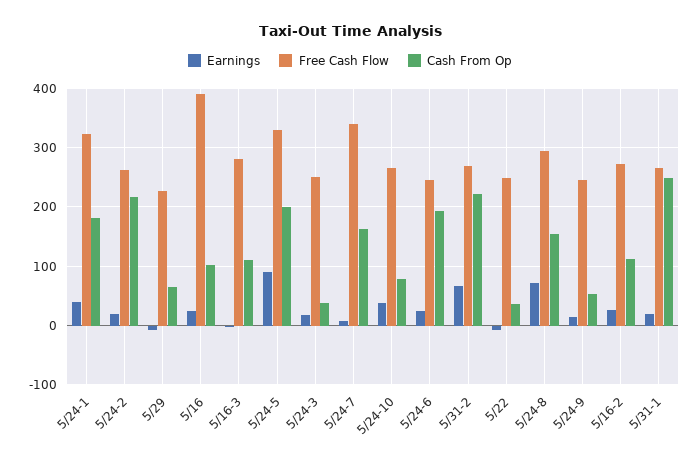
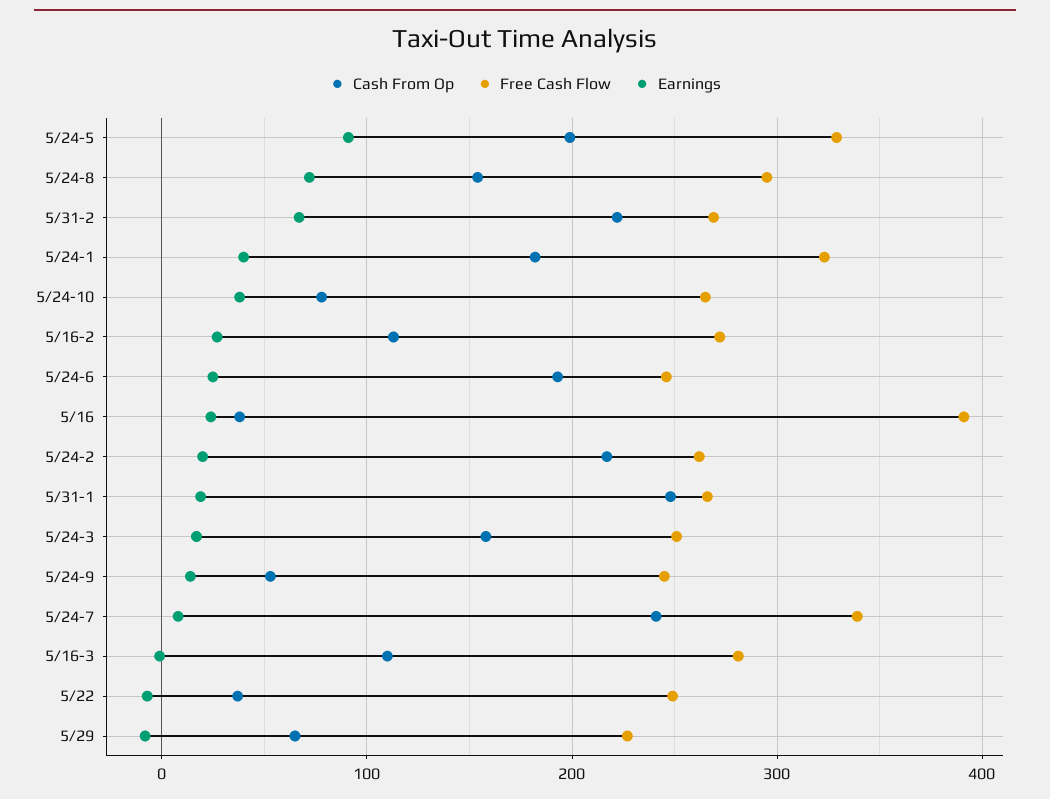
  {
    "Earnings": {
      "5/24-1": 40,
      "5/24-2": 20,
      "5/29": -10,
      "5/16": 20,
      "5/16-3": 0,
      "5/24-5": 90,
      "5/24-3": 20,
      "5/24-7": 10,
      "5/24-10": 40,
      "5/24-6": 30,
      "5/31-2": 70,
      "5/22": -10,
      "5/24-8": 70,
      "5/24-9": 10,
      "5/16-2": 30,
      "5/31-1": 20
    },
    "Free Cash Flow": {
      "5/24-1": 320,
      "5/24-2": 260,
      "5/29": 230,
      "5/16": 390,
      "5/16-3": 280,
      "5/24-5": 330,
      "5/24-3": 250,
      "5/24-7": 340,
      "5/24-10": 270,
      "5/24-6": 250,
      "5/31-2": 270,
      "5/22": 250,
      "5/24-8": 300,
      "5/24-9": 250,
      "5/16-2": 270,
      "5/31-1": 270
    },
    "Cash From Op": {
      "5/24-1": 180,
      "5/24-2": 220,
      "5/29": 70,
-     "5/16": 100,
+     "5/16": 40,
      "5/16-3": 110,
      "5/24-5": 200,
-     "5/24-3": 40,
+     "5/24-3": 160,
-     "5/24-7": 160,
+     "5/24-7": 240,
      "5/24-10": 80,
      "5/24-6": 190,
      "5/31-2": 220,
      "5/22": 40,
      "5/24-8": 150,
      "5/24-9": 50,
      "5/16-2": 110,
      "5/31-1": 250
    }
  }

